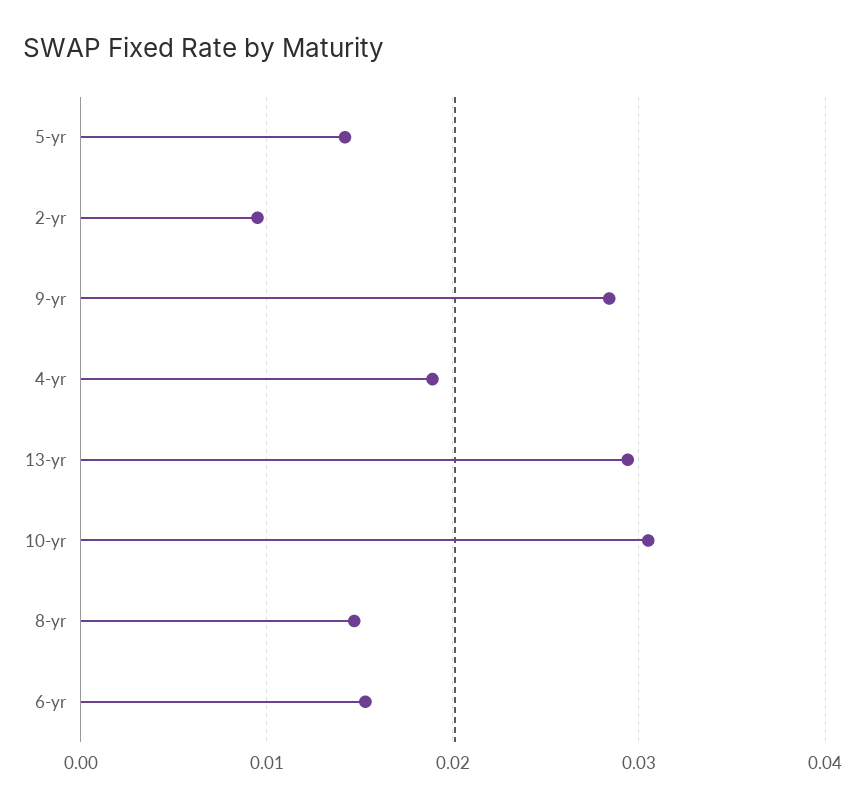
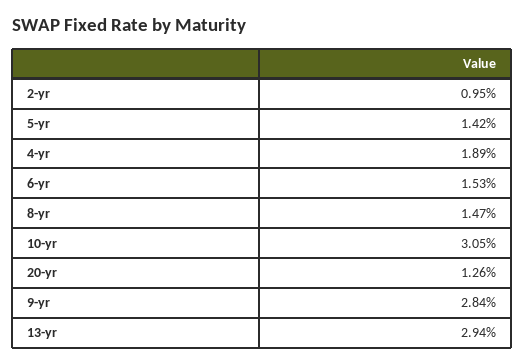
  {
    "5-yr": 0.0142,
    "2-yr": 0.0095,
    "9-yr": 0.0284,
    "4-yr": 0.0189,
    "13-yr": 0.0294,
    "10-yr": 0.0305,
    "8-yr": 0.0147,
-   "6-yr": 0.0153
+   "6-yr": 0.0153,
+   "20-yr": 0.0126
  }

